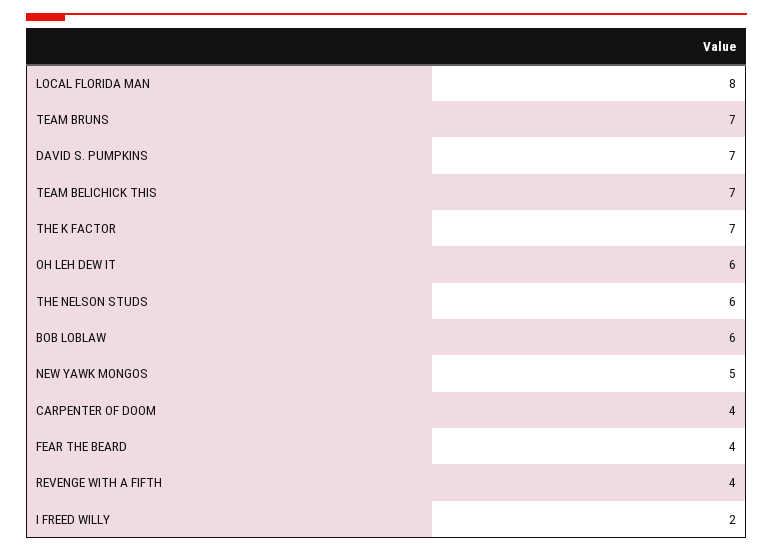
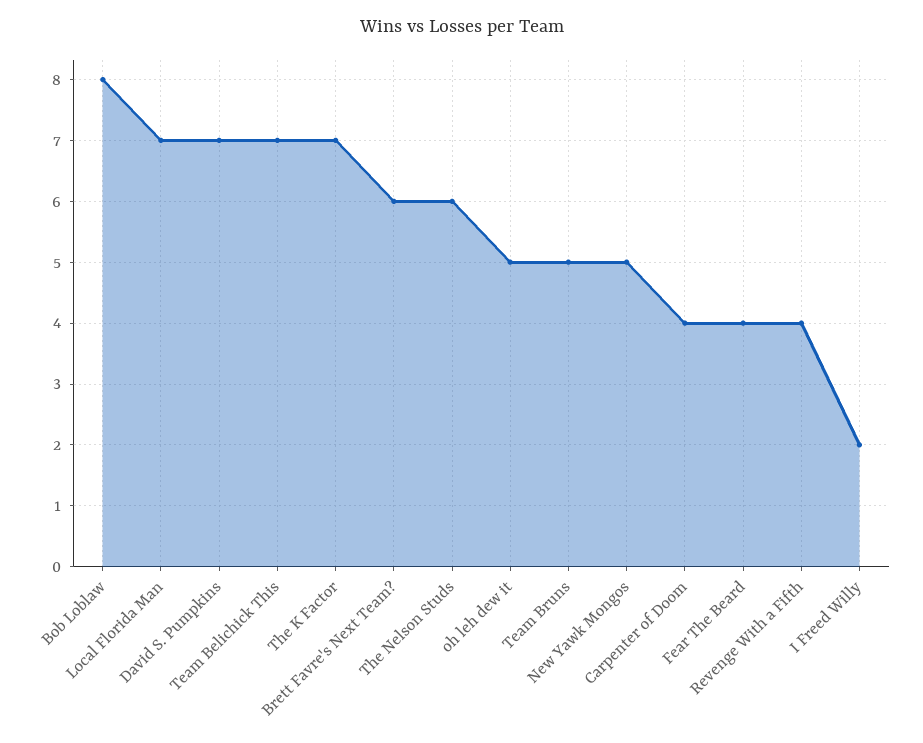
  {
-   "LOCAL FLORIDA MAN": 8,
+   "LOCAL FLORIDA MAN": 7,
-   "TEAM BRUNS": 7,
+   "TEAM BRUNS": 5,
    "DAVID S. PUMPKINS": 7,
    "TEAM BELICHICK THIS": 7,
    "THE K FACTOR": 7,
-   "OH LEH DEW IT": 6,
+   "OH LEH DEW IT": 5,
    "THE NELSON STUDS": 6,
-   "BOB LOBLAW": 6,
+   "BOB LOBLAW": 8,
    "NEW YAWK MONGOS": 5,
    "CARPENTER OF DOOM": 4,
    "FEAR THE BEARD": 4,
    "REVENGE WITH A FIFTH": 4,
-   "I FREED WILLY": 2
+   "I FREED WILLY": 2,
+   "Brett Favre's Next Team?": 6
  }

